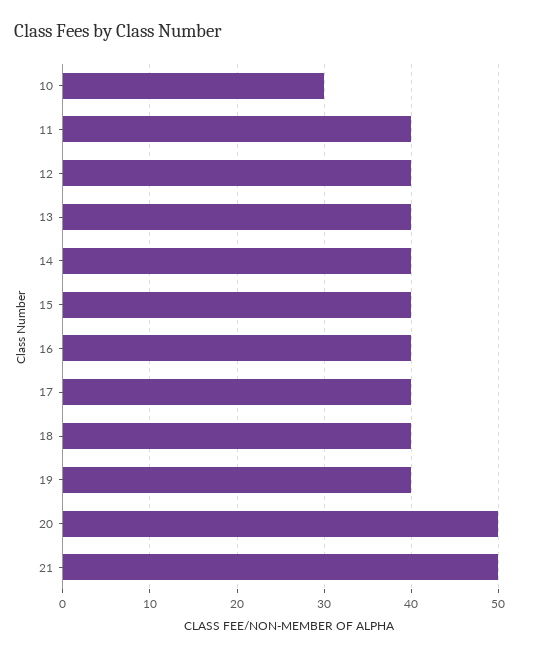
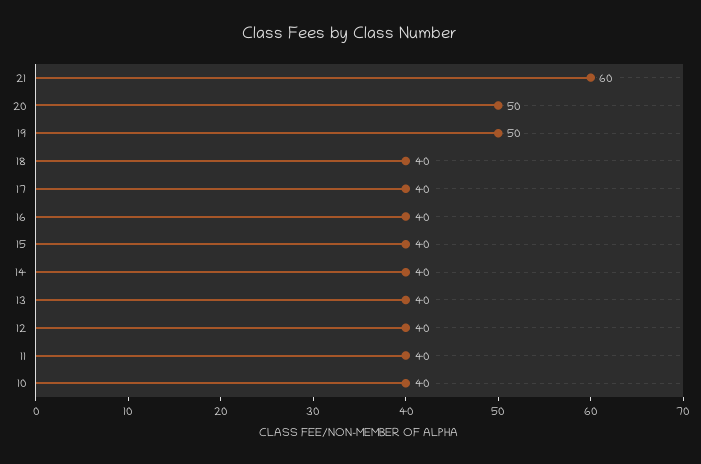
  {
-   "10": 30,
+   "10": 40,
    "11": 40,
    "12": 40,
    "13": 40,
    "14": 40,
    "15": 40,
    "16": 40,
    "17": 40,
    "18": 40,
-   "19": 40,
+   "19": 50,
    "20": 50,
-   "21": 50
+   "21": 60
  }

